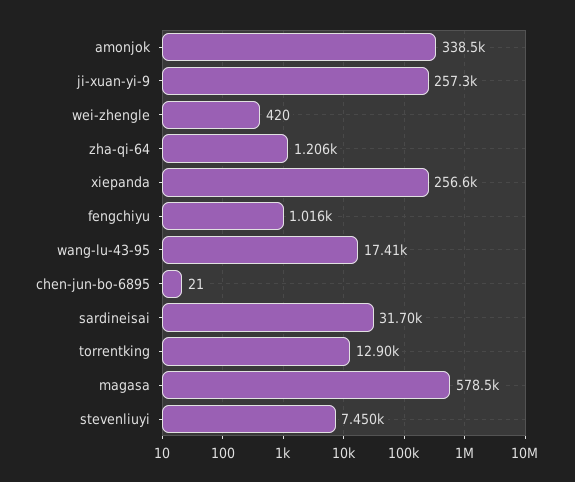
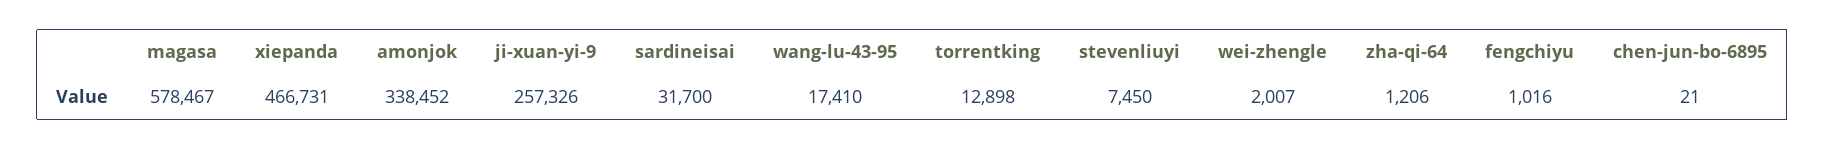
  {
    "amonjok": 338452,
    "ji-xuan-yi-9": 257326,
-   "wei-zhengle": 420,
+   "wei-zhengle": 2007,
    "zha-qi-64": 1206,
-   "xiepanda": 256600,
+   "xiepanda": 466731,
    "fengchiyu": 1016,
    "wang-lu-43-95": 17410,
    "chen-jun-bo-6895": 21,
    "sardineisai": 31700,
    "torrentking": 12898,
    "magasa": 578467,
    "stevenliuyi": 7450
  }

